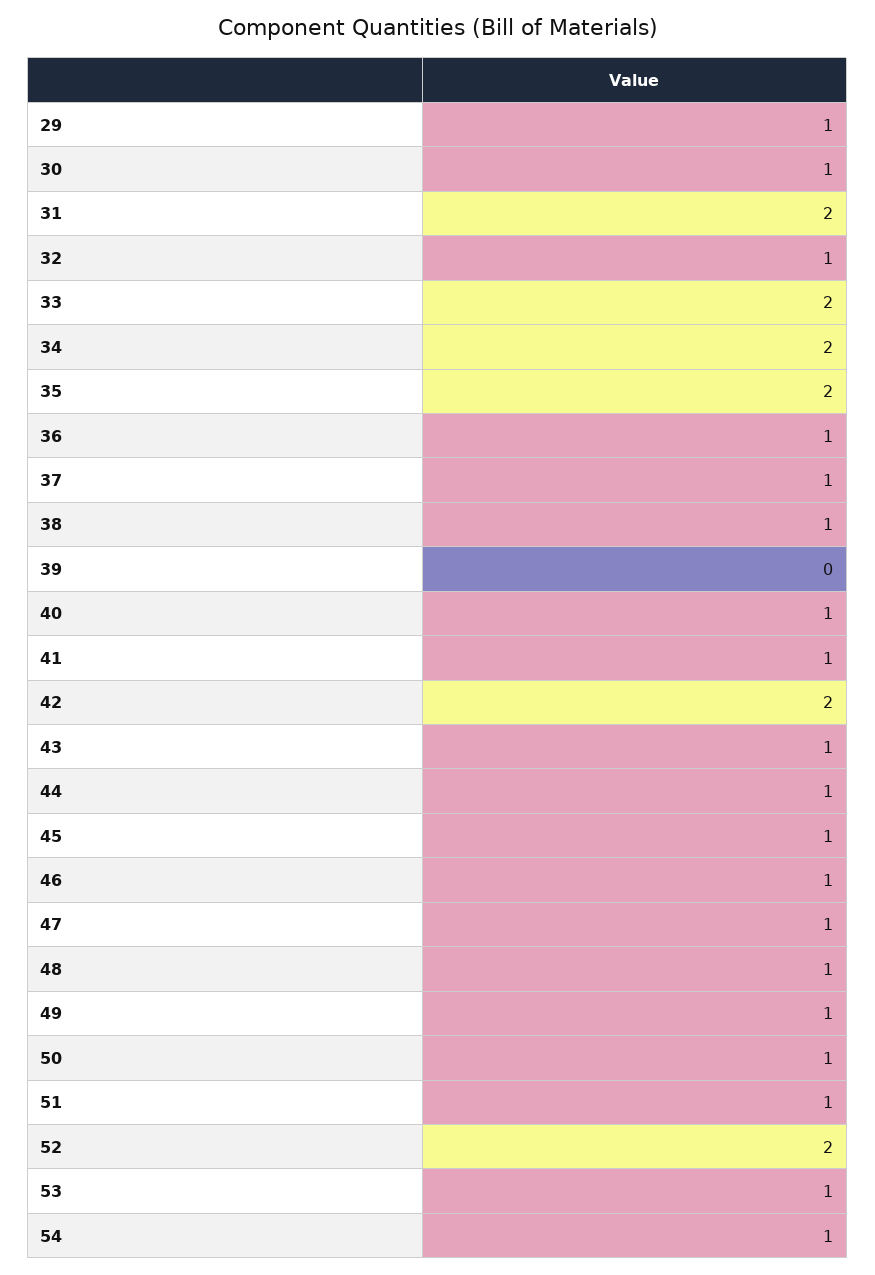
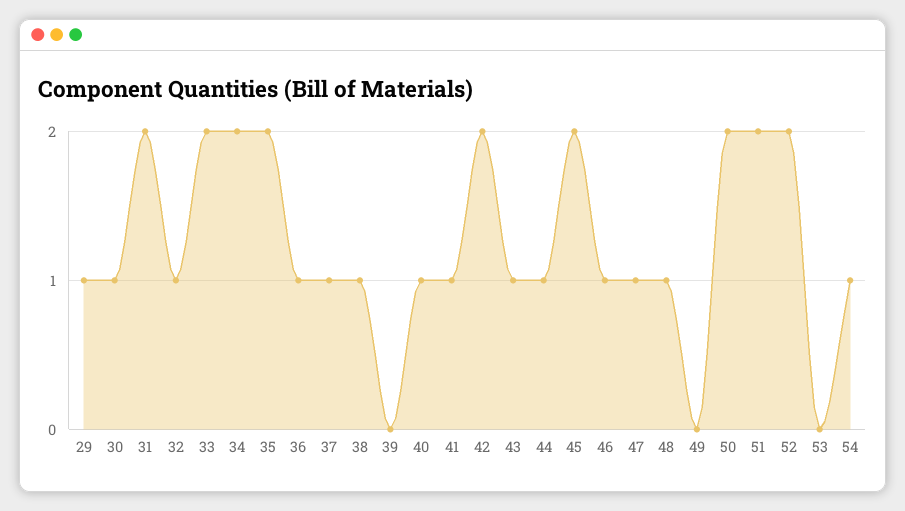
  {
    "29": 1,
    "30": 1,
    "31": 2,
    "32": 1,
    "33": 2,
    "34": 2,
    "35": 2,
    "36": 1,
    "37": 1,
    "38": 1,
    "39": 0,
    "40": 1,
    "41": 1,
    "42": 2,
    "43": 1,
    "44": 1,
-   "45": 1,
+   "45": 2,
    "46": 1,
    "47": 1,
    "48": 1,
-   "49": 1,
+   "49": 0,
-   "50": 1,
+   "50": 2,
-   "51": 1,
+   "51": 2,
    "52": 2,
-   "53": 1,
+   "53": 0,
    "54": 1
  }

